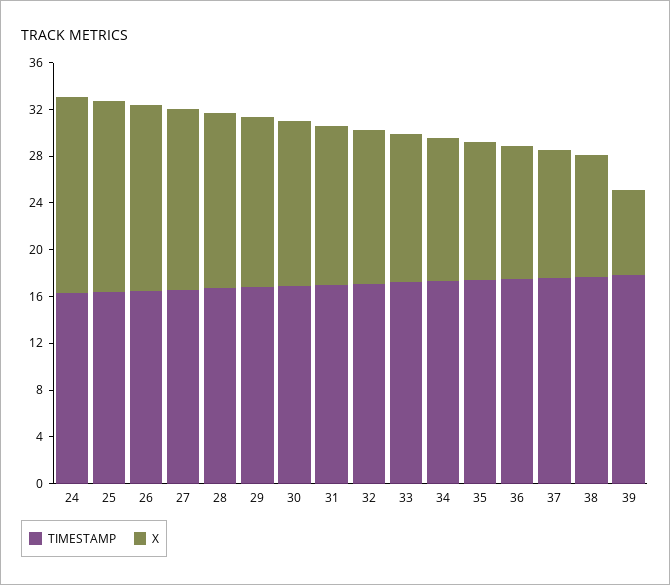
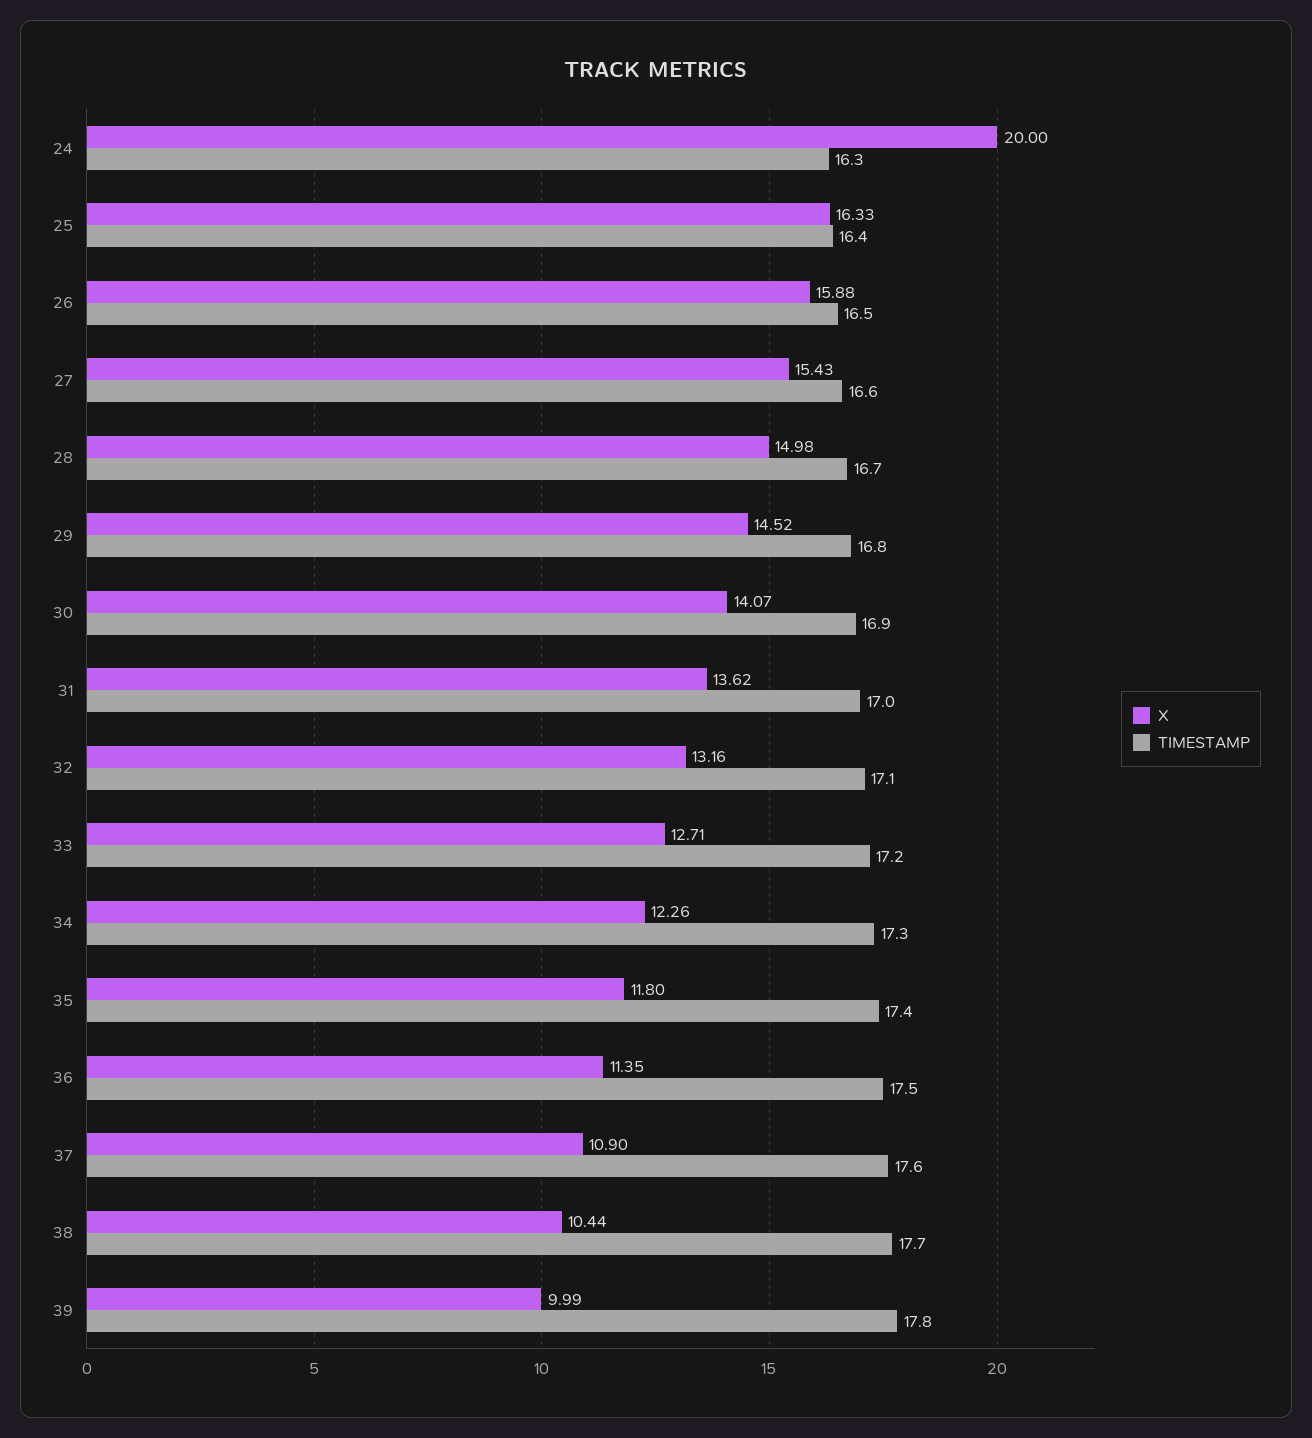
  {
    "TIMESTAMP": {
      "24": 16.3,
      "25": 16.4,
      "26": 16.5,
      "27": 16.6,
      "28": 16.7,
      "29": 16.8,
      "30": 16.9,
      "31": 17,
      "32": 17.1,
      "33": 17.2,
      "34": 17.3,
      "35": 17.4,
      "36": 17.5,
      "37": 17.6,
      "38": 17.7,
      "39": 17.8
    },
    "X": {
-     "24": 17,
+     "24": 20,
      "25": 16.33,
      "26": 15.88,
      "27": 15.43,
      "28": 14.98,
      "29": 14.52,
      "30": 14.07,
      "31": 13.62,
      "32": 13.16,
      "33": 12.71,
      "34": 12.26,
      "35": 11.8,
      "36": 11.35,
      "37": 10.9,
      "38": 10.44,
-     "39": 7
+     "39": 9.99
    }
  }

